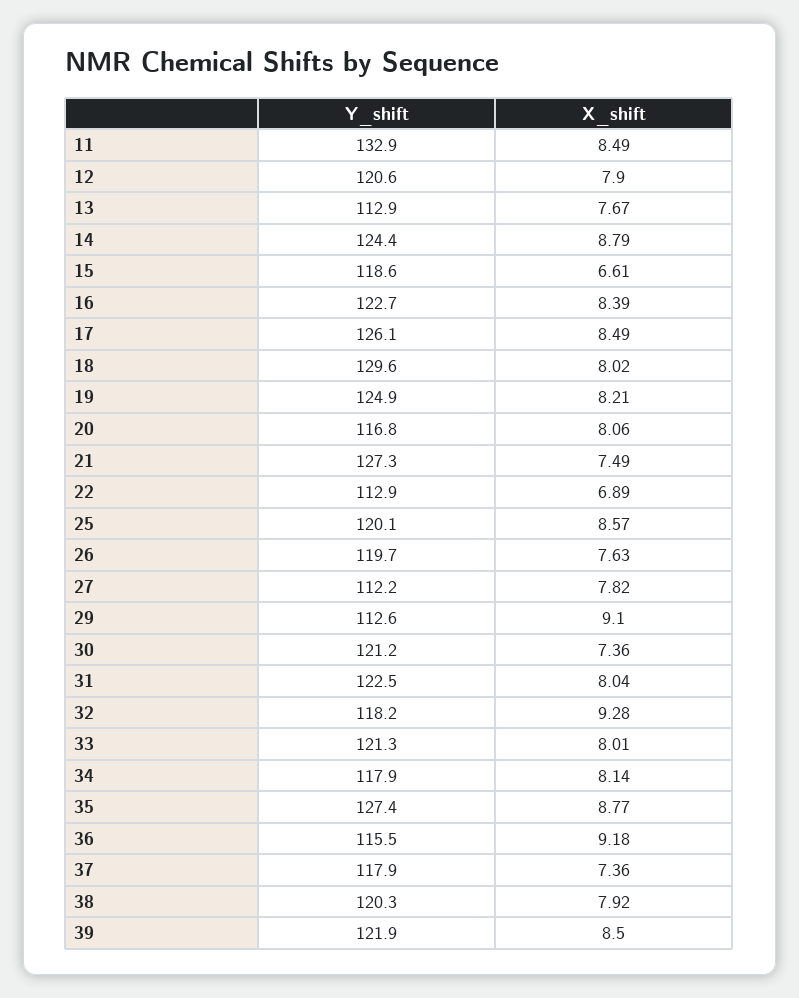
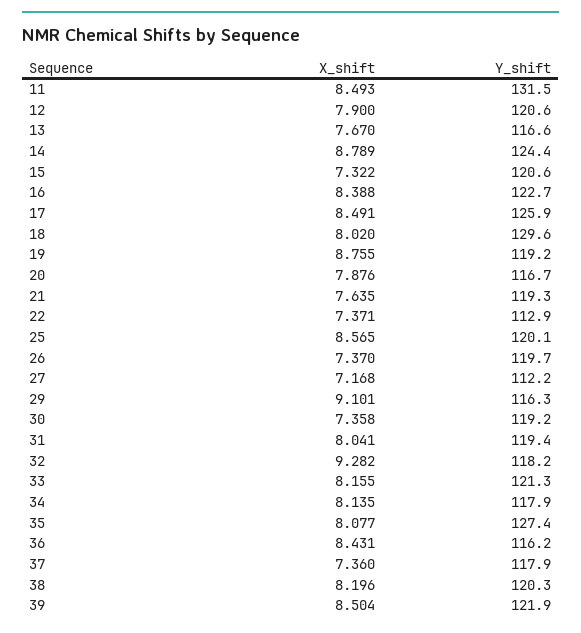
  {
    "Y_shift": {
-     "11": 132.9,
+     "11": 131.5,
      "12": 120.6,
-     "13": 112.9,
+     "13": 116.6,
      "14": 124.4,
-     "15": 118.6,
+     "15": 120.6,
      "16": 122.7,
-     "17": 126.1,
+     "17": 125.9,
      "18": 129.6,
-     "19": 124.9,
+     "19": 119.2,
-     "20": 116.8,
+     "20": 116.7,
-     "21": 127.3,
+     "21": 119.3,
      "22": 112.9,
      "25": 120.1,
      "26": 119.7,
      "27": 112.2,
-     "29": 112.6,
+     "29": 116.3,
-     "30": 121.2,
+     "30": 119.2,
-     "31": 122.5,
+     "31": 119.4,
      "32": 118.2,
      "33": 121.3,
      "34": 117.9,
      "35": 127.4,
-     "36": 115.5,
+     "36": 116.2,
      "37": 117.9,
      "38": 120.3,
      "39": 121.9
    },
    "X_shift": {
      "11": 8.493,
      "12": 7.9,
      "13": 7.67,
      "14": 8.789,
-     "15": 6.61,
+     "15": 7.322,
      "16": 8.388,
      "17": 8.491,
      "18": 8.02,
-     "19": 8.21,
+     "19": 8.755,
-     "20": 8.06,
+     "20": 7.876,
-     "21": 7.49,
+     "21": 7.635,
-     "22": 6.89,
+     "22": 7.371,
      "25": 8.565,
-     "26": 7.63,
+     "26": 7.37,
-     "27": 7.82,
+     "27": 7.168,
      "29": 9.101,
      "30": 7.358,
      "31": 8.041,
      "32": 9.282,
-     "33": 8.01,
+     "33": 8.155,
      "34": 8.135,
-     "35": 8.77,
+     "35": 8.077,
-     "36": 9.18,
+     "36": 8.431,
      "37": 7.36,
-     "38": 7.92,
+     "38": 8.196,
      "39": 8.504
    }
  }

